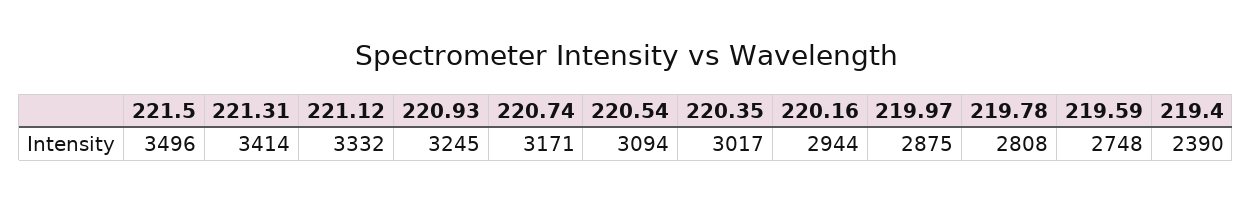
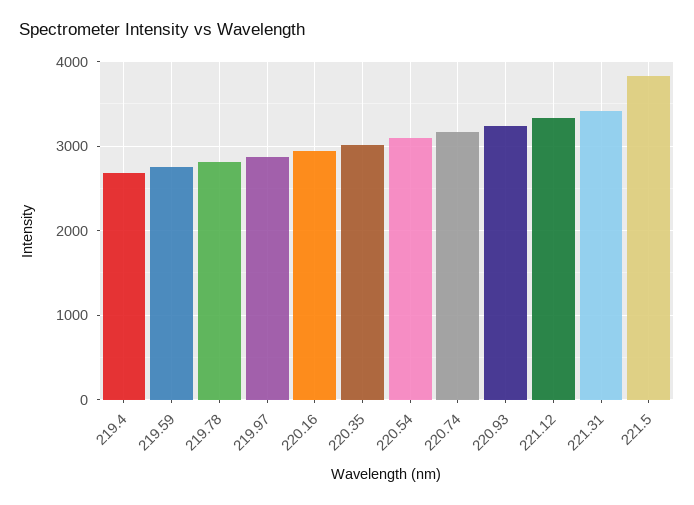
  {
-   "221.5": 3496,
+   "221.5": 3800,
    "221.31": 3414,
    "221.12": 3332,
    "220.93": 3245,
    "220.74": 3171,
    "220.54": 3094,
    "220.35": 3017,
    "220.16": 2944,
    "219.97": 2875,
    "219.78": 2808,
    "219.59": 2748,
-   "219.4": 2390
+   "219.4": 2700
  }

